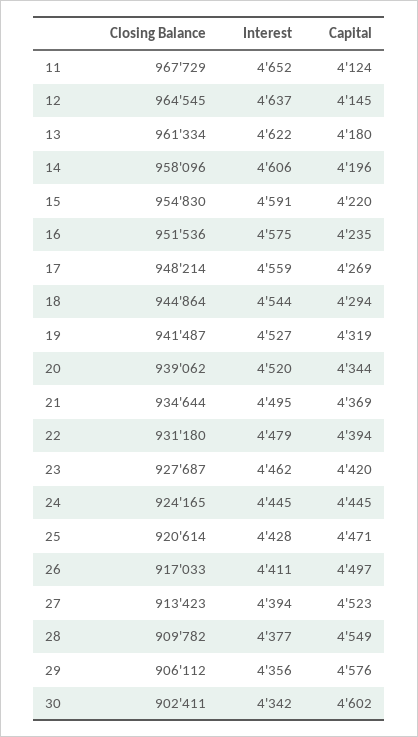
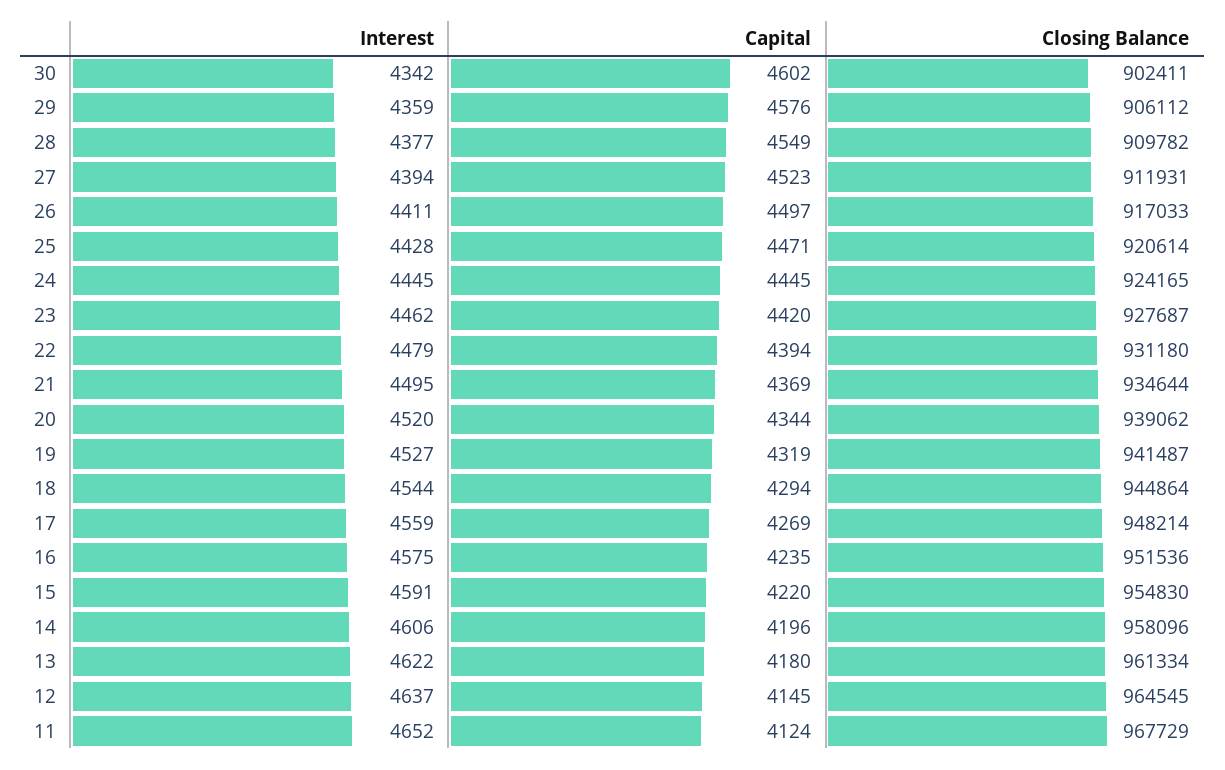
  {
    "Closing Balance": {
      "11": 967729,
      "12": 964545,
      "13": 961334,
      "14": 958096,
      "15": 954830,
      "16": 951536,
      "17": 948214,
      "18": 944864,
      "19": 941487,
      "20": 939062,
      "21": 934644,
      "22": 931180,
      "23": 927687,
      "24": 924165,
      "25": 920614,
      "26": 917033,
-     "27": 913423,
+     "27": 911931,
      "28": 909782,
      "29": 906112,
      "30": 902411
    },
    "Interest": {
      "11": 4652,
      "12": 4637,
      "13": 4622,
      "14": 4606,
      "15": 4591,
      "16": 4575,
      "17": 4559,
      "18": 4544,
      "19": 4527,
      "20": 4520,
      "21": 4495,
      "22": 4479,
      "23": 4462,
      "24": 4445,
      "25": 4428,
      "26": 4411,
      "27": 4394,
      "28": 4377,
-     "29": 4356,
+     "29": 4359,
      "30": 4342
    },
    "Capital": {
      "11": 4124,
      "12": 4145,
      "13": 4180,
      "14": 4196,
      "15": 4220,
      "16": 4235,
      "17": 4269,
      "18": 4294,
      "19": 4319,
      "20": 4344,
      "21": 4369,
      "22": 4394,
      "23": 4420,
      "24": 4445,
      "25": 4471,
      "26": 4497,
      "27": 4523,
      "28": 4549,
      "29": 4576,
      "30": 4602
    }
  }

